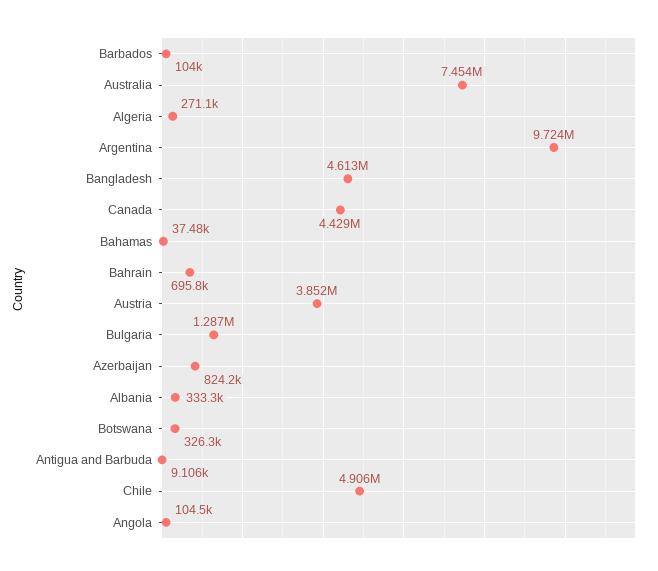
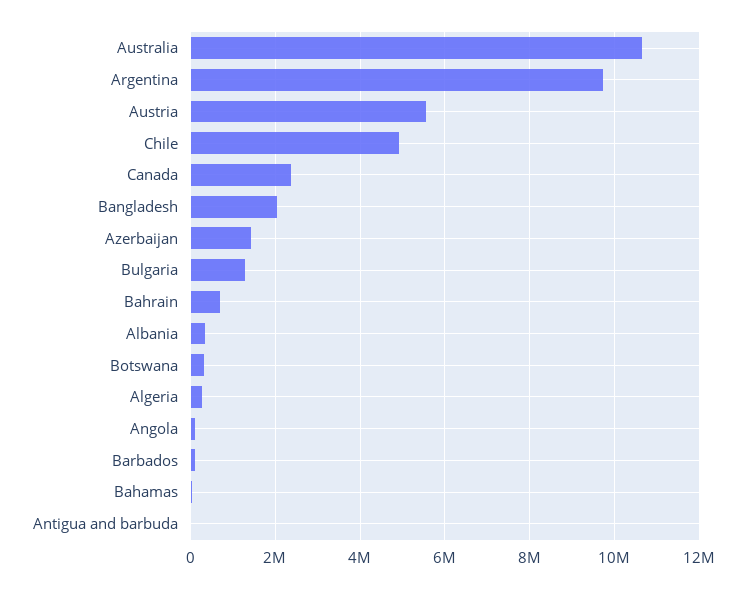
  {
    "Barbados": 104000,
-   "Australia": 7454000,
+   "Australia": 10600000,
    "Algeria": 271100,
    "Argentina": 9724000,
-   "Bangladesh": 4613000,
+   "Bangladesh": 2000000,
-   "Canada": 4429000,
+   "Canada": 2400000,
    "Bahamas": 37480,
    "Bahrain": 695800,
-   "Austria": 3852000,
+   "Austria": 5600000,
    "Bulgaria": 1287000,
-   "Azerbaijan": 824200,
+   "Azerbaijan": 1400000,
    "Albania": 333300,
    "Botswana": 326300,
    "Antigua and Barbuda": 9106,
    "Chile": 4906000,
    "Angola": 104500
  }

